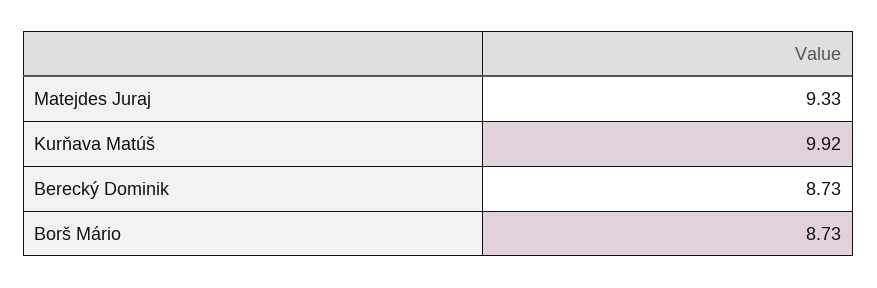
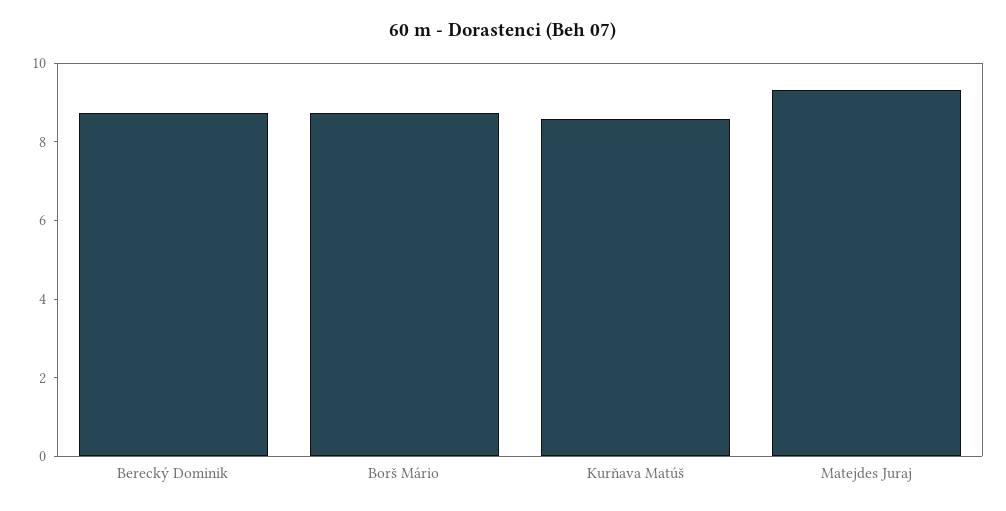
  {
    "Matejdes Juraj": 9.33,
-   "Kurňava Matúš": 9.92,
+   "Kurňava Matúš": 8.5,
    "Berecký Dominik": 8.73,
    "Borš Mário": 8.73
  }

